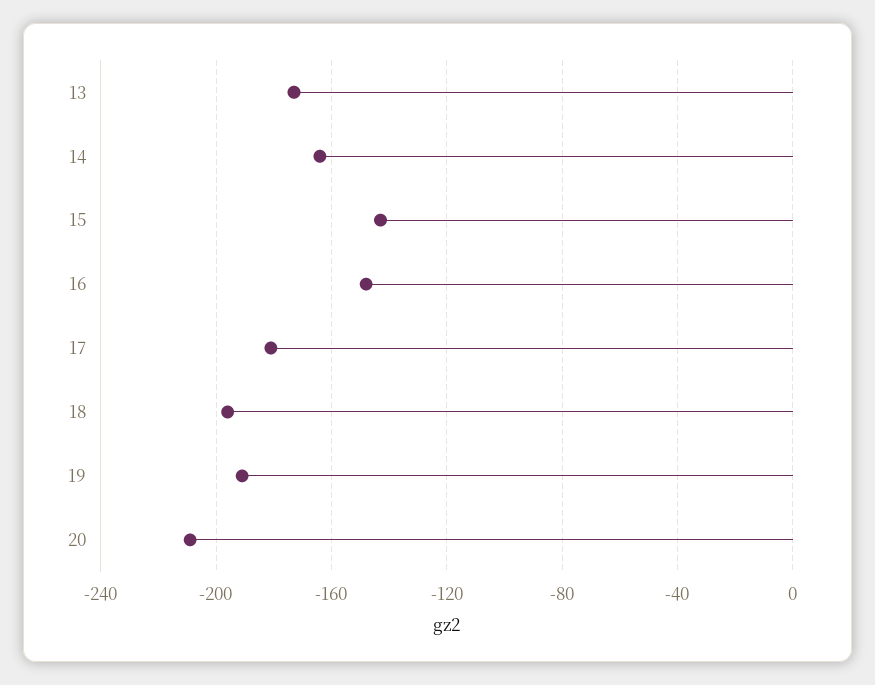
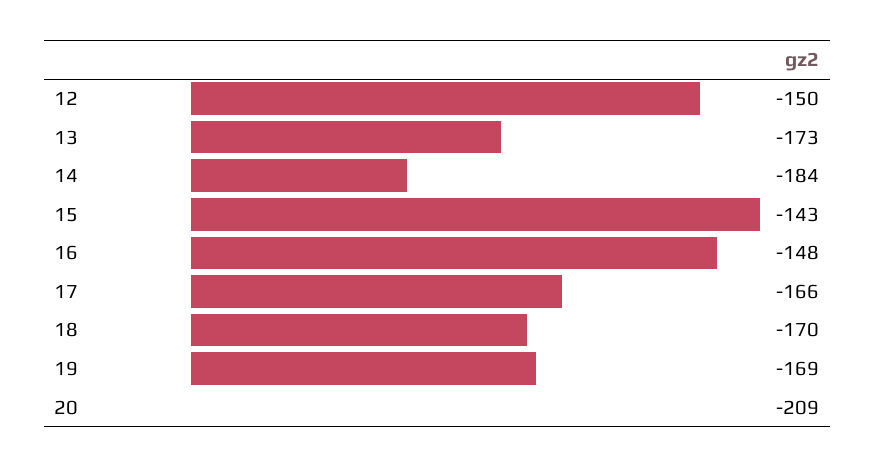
  {
    "13": -173,
-   "14": -165,
+   "14": -184,
    "15": -143,
    "16": -148,
-   "17": -180,
+   "17": -166,
-   "18": -195,
+   "18": -170,
-   "19": -190,
+   "19": -169,
-   "20": -209
+   "20": -209,
+   "12": -150
  }

